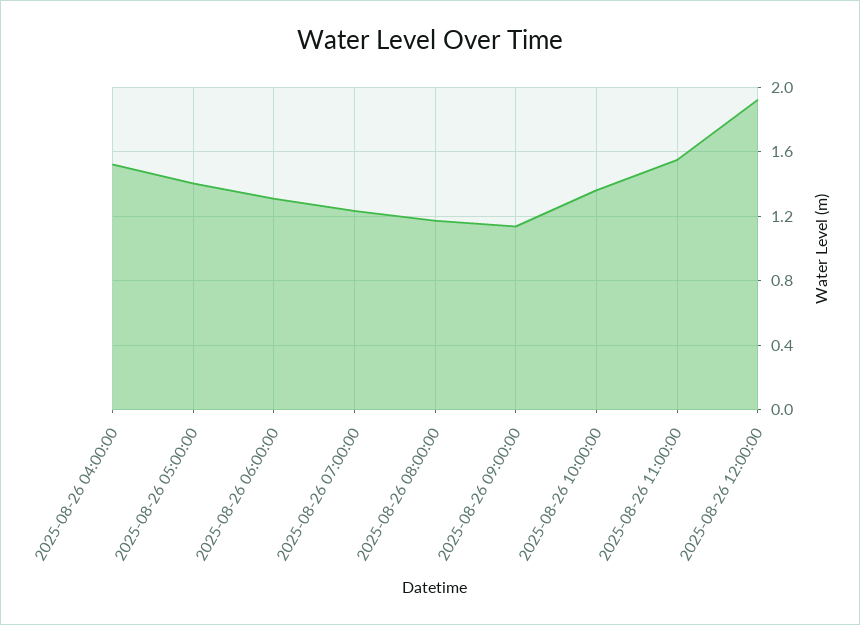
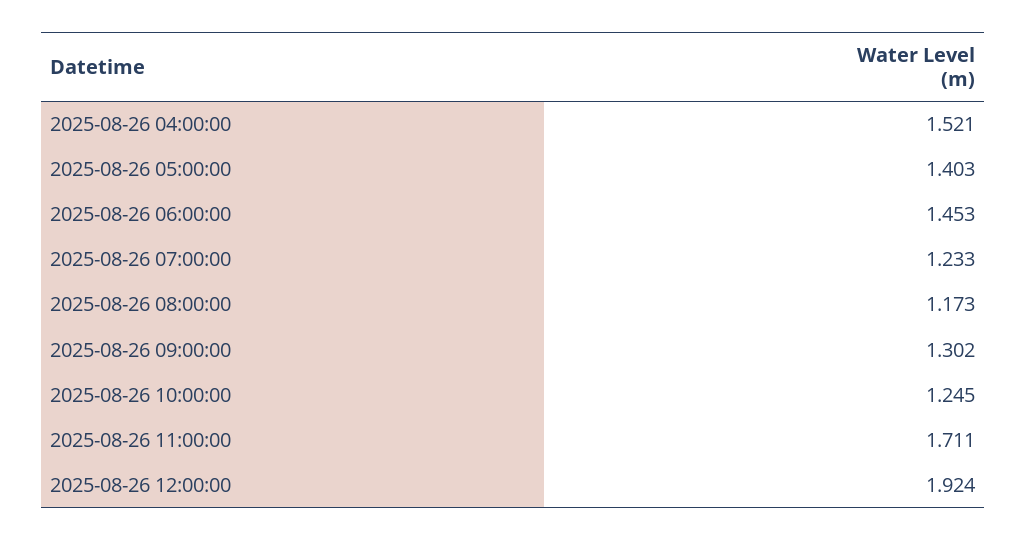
  {
    "2025-08-26 04:00:00": 1.521,
    "2025-08-26 05:00:00": 1.403,
-   "2025-08-26 06:00:00": 1.3,
+   "2025-08-26 06:00:00": 1.453,
    "2025-08-26 07:00:00": 1.233,
    "2025-08-26 08:00:00": 1.173,
-   "2025-08-26 09:00:00": 1.15,
+   "2025-08-26 09:00:00": 1.302,
-   "2025-08-26 10:00:00": 1.35,
+   "2025-08-26 10:00:00": 1.245,
-   "2025-08-26 11:00:00": 1.55,
+   "2025-08-26 11:00:00": 1.711,
    "2025-08-26 12:00:00": 1.924
  }

